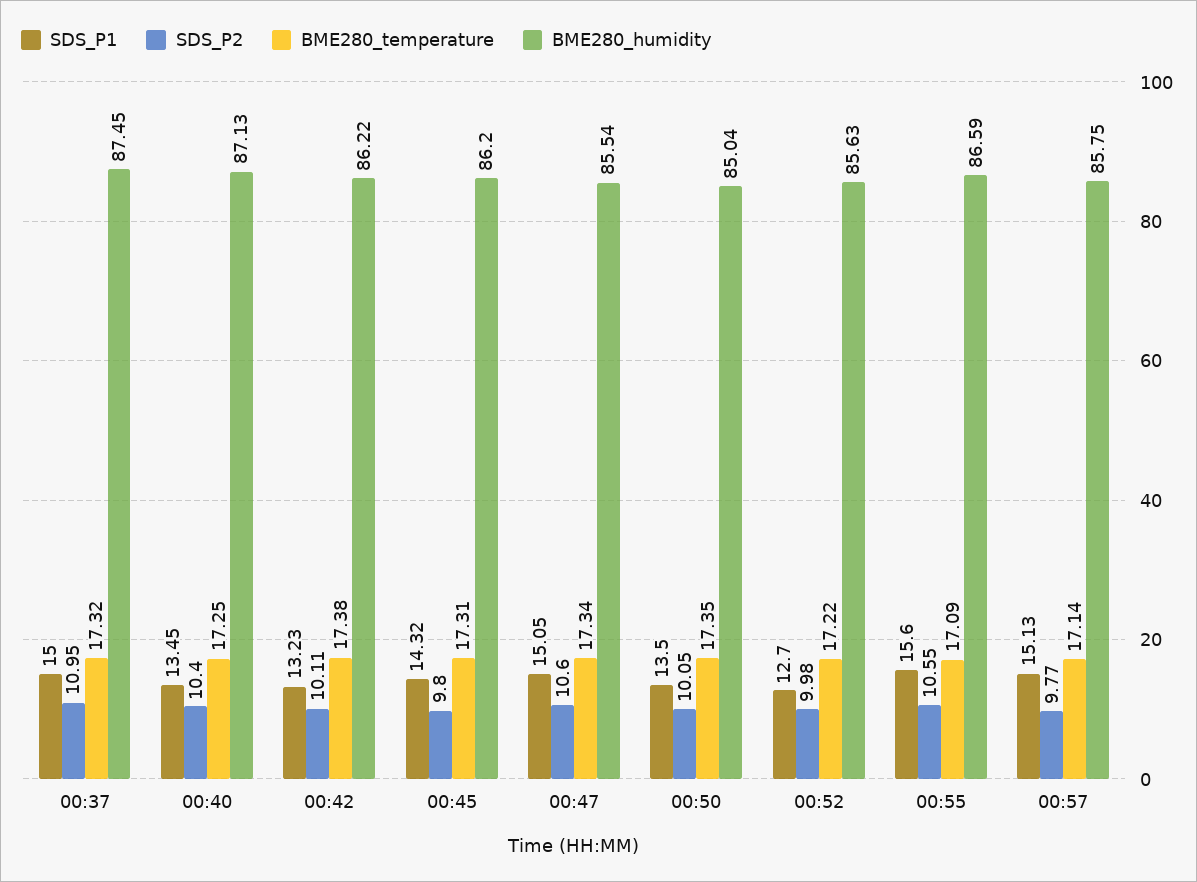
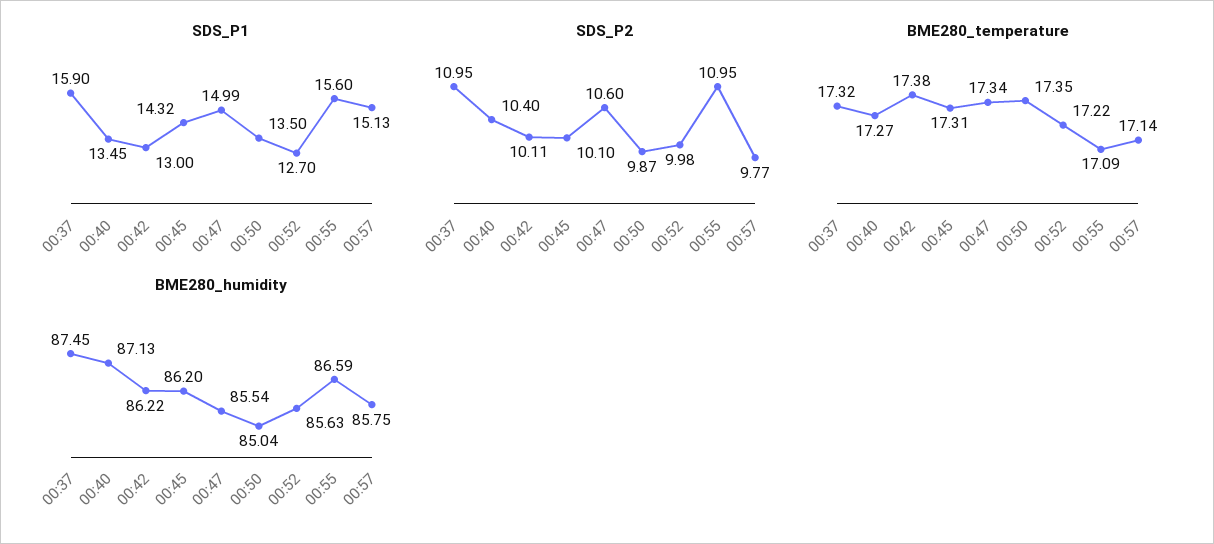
  {
    "SDS_P1": {
-     "00:37": 15,
+     "00:37": 15.9,
      "00:40": 13.45,
-     "00:42": 13.23,
+     "00:42": 13,
      "00:45": 14.32,
-     "00:47": 15.05,
+     "00:47": 14.99,
      "00:50": 13.5,
      "00:52": 12.7,
      "00:55": 15.6,
      "00:57": 15.13
    },
    "SDS_P2": {
      "00:37": 10.95,
      "00:40": 10.4,
      "00:42": 10.11,
-     "00:45": 9.8,
+     "00:45": 10.1,
      "00:47": 10.6,
-     "00:50": 10.05,
+     "00:50": 9.87,
      "00:52": 9.98,
-     "00:55": 10.55,
+     "00:55": 10.95,
      "00:57": 9.77
    },
    "BME280_temperature": {
      "00:37": 17.32,
-     "00:40": 17.25,
+     "00:40": 17.27,
      "00:42": 17.38,
      "00:45": 17.31,
      "00:47": 17.34,
      "00:50": 17.35,
      "00:52": 17.22,
      "00:55": 17.09,
      "00:57": 17.14
    },
    "BME280_humidity": {
      "00:37": 87.45,
      "00:40": 87.13,
      "00:42": 86.22,
      "00:45": 86.2,
      "00:47": 85.54,
      "00:50": 85.04,
      "00:52": 85.63,
      "00:55": 86.59,
      "00:57": 85.75
    }
  }

